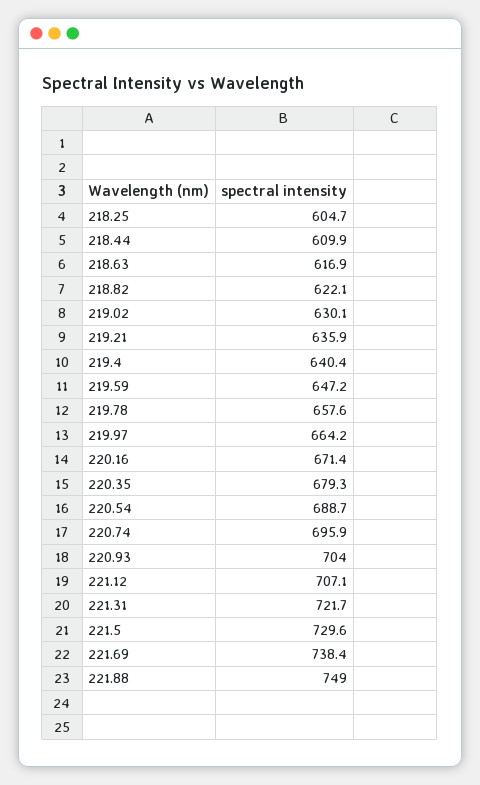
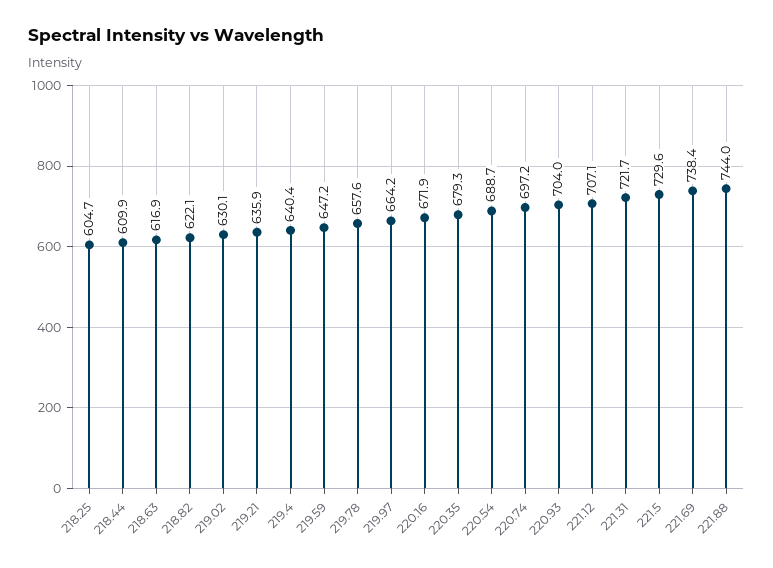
  {
    "218.25": 604.7,
    "218.44": 609.9,
    "218.63": 616.9,
    "218.82": 622.1,
    "219.02": 630.1,
    "219.21": 635.9,
    "219.4": 640.4,
    "219.59": 647.2,
    "219.78": 657.6,
    "219.97": 664.2,
-   "220.16": 671.4,
+   "220.16": 671.9,
    "220.35": 679.3,
    "220.54": 688.7,
-   "220.74": 695.9,
+   "220.74": 697.2,
    "220.93": 704,
    "221.12": 707.1,
    "221.31": 721.7,
    "221.5": 729.6,
    "221.69": 738.4,
-   "221.88": 749
+   "221.88": 744
  }

